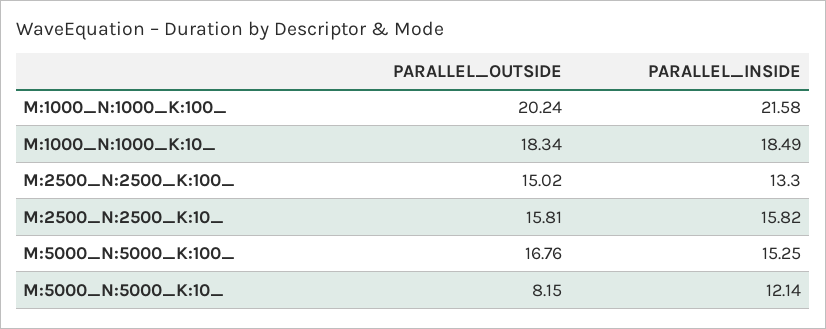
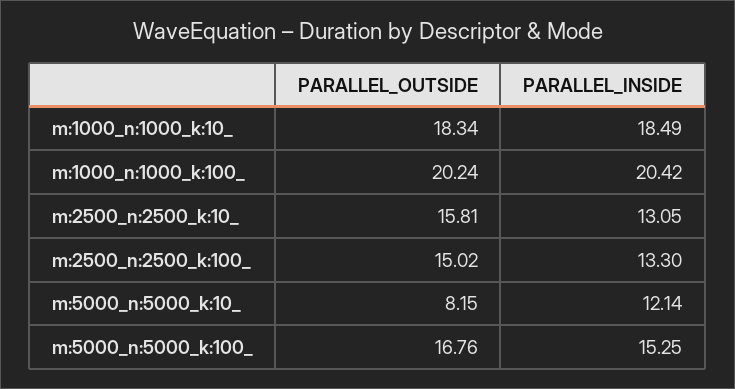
  {
    "PARALLEL_OUTSIDE": {
      "M:1000_N:1000_K:100_": 20.24,
      "M:1000_N:1000_K:10_": 18.34,
      "M:2500_N:2500_K:100_": 15.02,
      "M:2500_N:2500_K:10_": 15.81,
      "M:5000_N:5000_K:100_": 16.76,
      "M:5000_N:5000_K:10_": 8.15
    },
    "PARALLEL_INSIDE": {
-     "M:1000_N:1000_K:100_": 21.58,
+     "M:1000_N:1000_K:100_": 20.42,
      "M:1000_N:1000_K:10_": 18.49,
      "M:2500_N:2500_K:100_": 13.3,
-     "M:2500_N:2500_K:10_": 15.82,
+     "M:2500_N:2500_K:10_": 13.05,
      "M:5000_N:5000_K:100_": 15.25,
      "M:5000_N:5000_K:10_": 12.14
    }
  }

